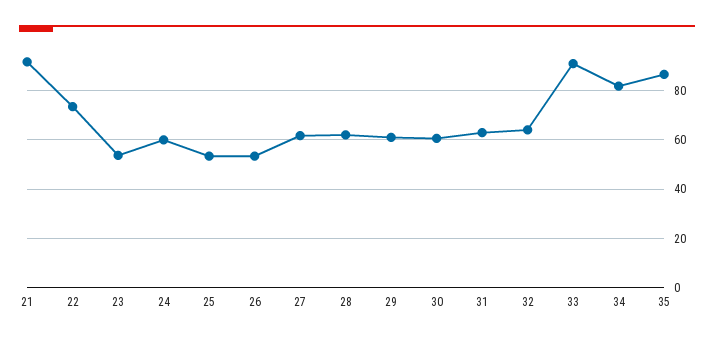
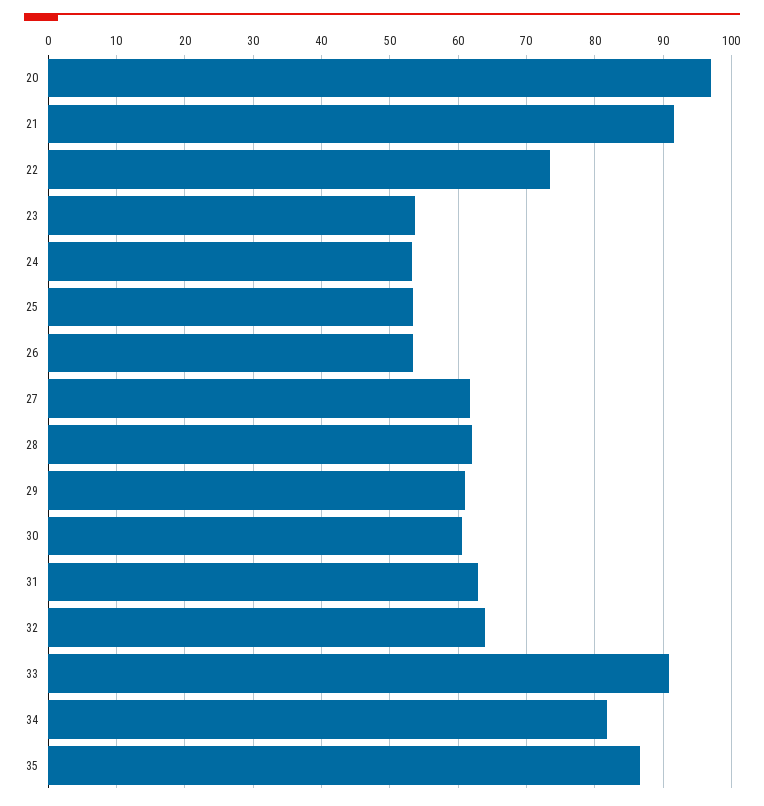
  {
    "21": 92,
    "22": 74,
    "23": 54,
-   "24": 60,
+   "24": 53,
    "25": 53,
    "26": 53,
    "27": 62,
    "28": 62,
    "29": 61,
    "30": 61,
    "31": 63,
    "32": 64,
    "33": 91,
    "34": 82,
-   "35": 87
+   "35": 87,
+   "20": 97
  }

